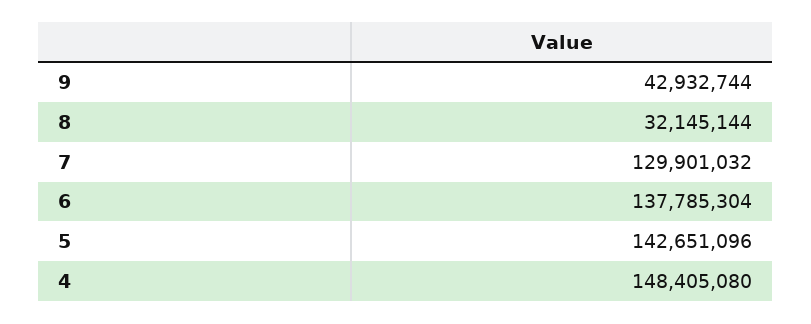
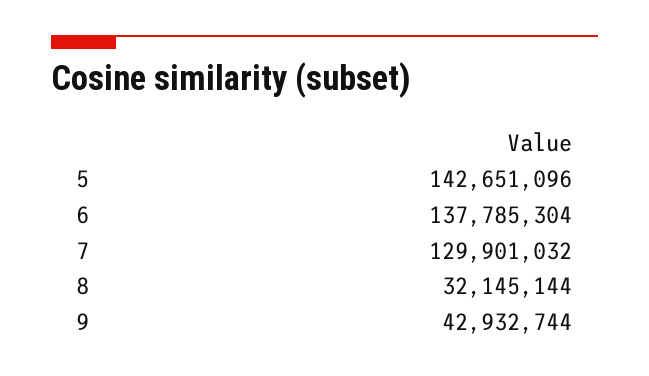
  {
    "9": 42932744,
    "8": 32145144,
    "7": 129901032,
    "6": 137785304,
-   "5": 142651096,
+   "5": 142651096
-   "4": 148405080
  }

